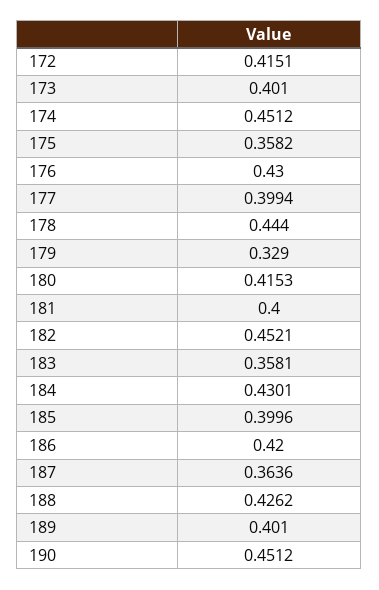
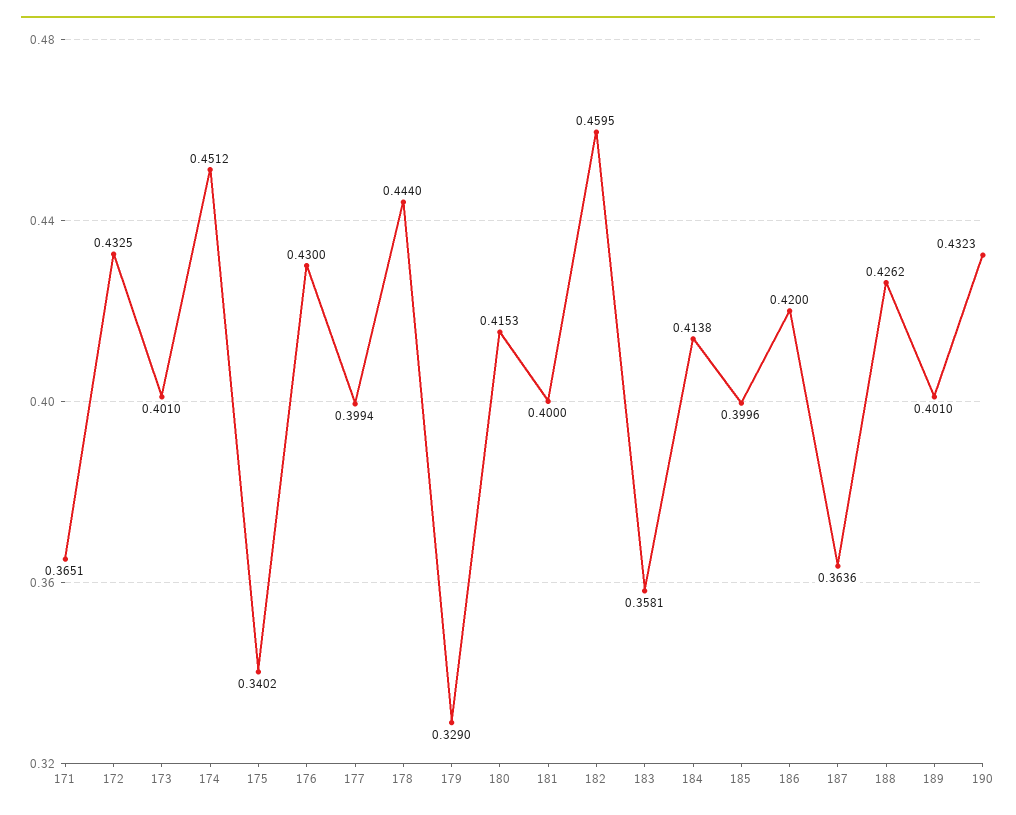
  {
-   "172": 0.4151,
+   "172": 0.4325,
    "173": 0.401,
    "174": 0.4512,
-   "175": 0.3582,
+   "175": 0.3402,
    "176": 0.43,
    "177": 0.3994,
    "178": 0.444,
    "179": 0.329,
    "180": 0.4153,
    "181": 0.4,
-   "182": 0.4521,
+   "182": 0.4595,
    "183": 0.3581,
-   "184": 0.4301,
+   "184": 0.4138,
    "185": 0.3996,
    "186": 0.42,
    "187": 0.3636,
    "188": 0.4262,
    "189": 0.401,
-   "190": 0.4512
+   "190": 0.4323,
+   "171": 0.3651
  }

